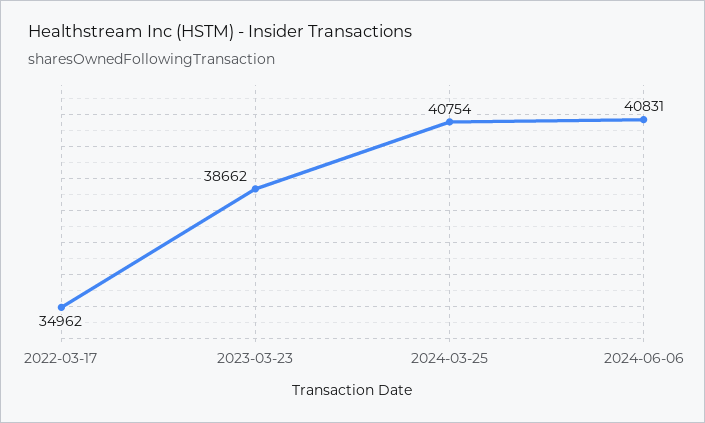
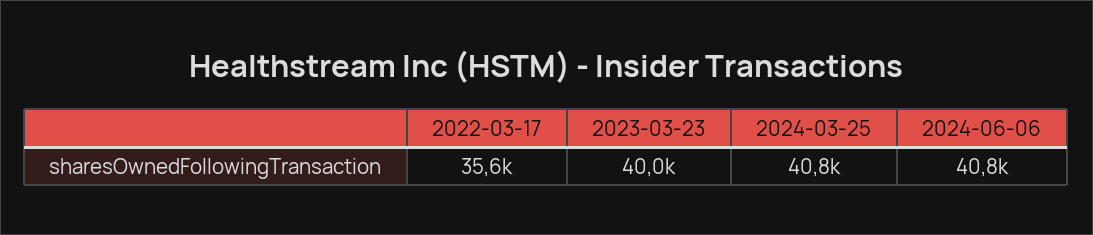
  {
-   "2022-03-17": 34962,
+   "2022-03-17": 35600,
-   "2023-03-23": 38662,
+   "2023-03-23": 40000,
    "2024-03-25": 40754,
    "2024-06-06": 40831
  }

